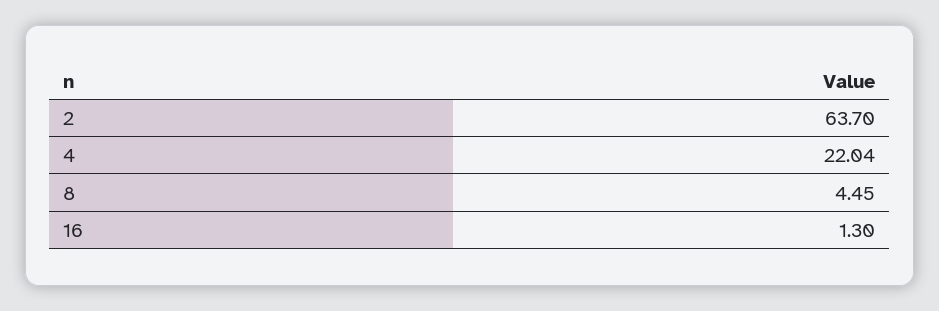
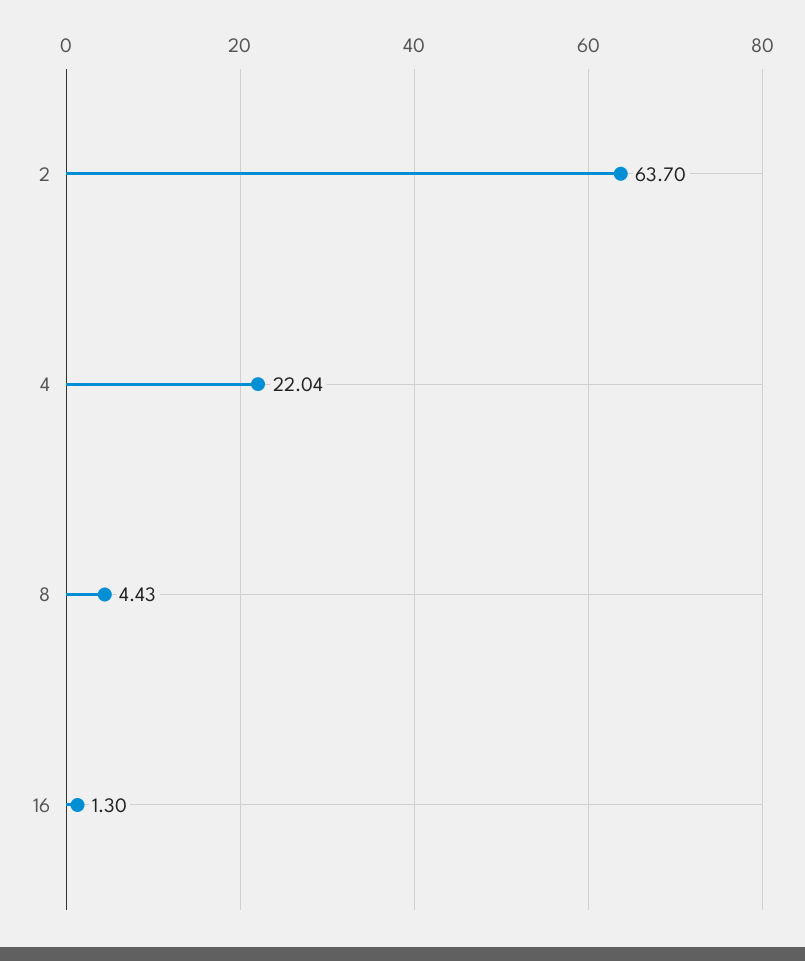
  {
    "2": 63.7,
    "4": 22.04,
-   "8": 4.45,
+   "8": 4.43,
    "16": 1.3
  }

